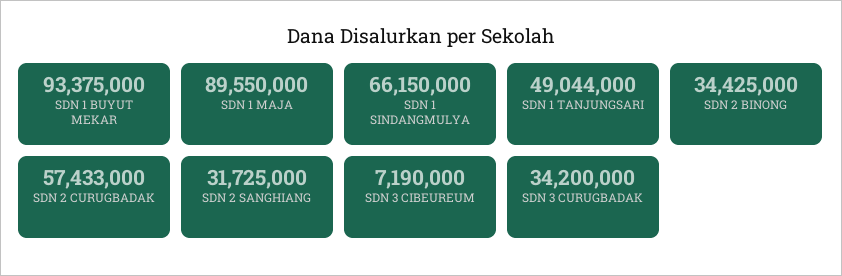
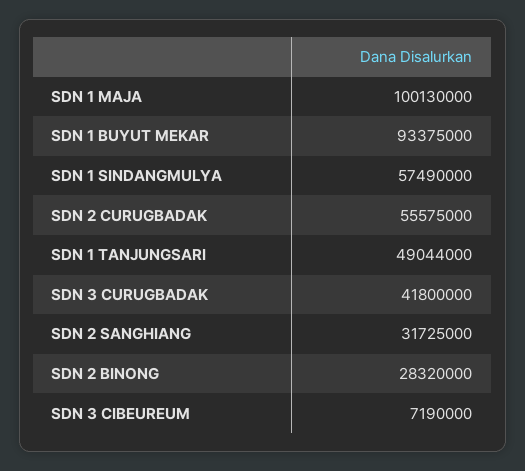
  {
    "SDN 1 BUYUT MEKAR": 93375000,
-   "SDN 1 MAJA": 89550000,
+   "SDN 1 MAJA": 100130000,
-   "SDN 1 SINDANGMULYA": 66150000,
+   "SDN 1 SINDANGMULYA": 57490000,
    "SDN 1 TANJUNGSARI": 49044000,
-   "SDN 2 BINONG": 34425000,
+   "SDN 2 BINONG": 28320000,
-   "SDN 2 CURUGBADAK": 57433000,
+   "SDN 2 CURUGBADAK": 55575000,
    "SDN 2 SANGHIANG": 31725000,
    "SDN 3 CIBEUREUM": 7190000,
-   "SDN 3 CURUGBADAK": 34200000
+   "SDN 3 CURUGBADAK": 41800000
  }

